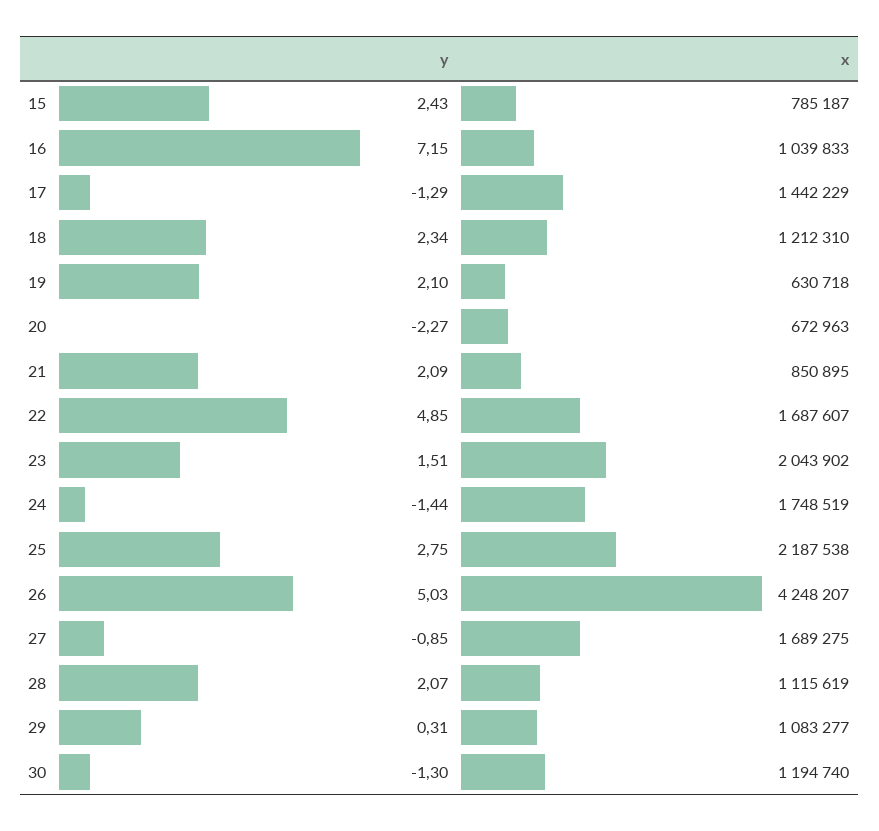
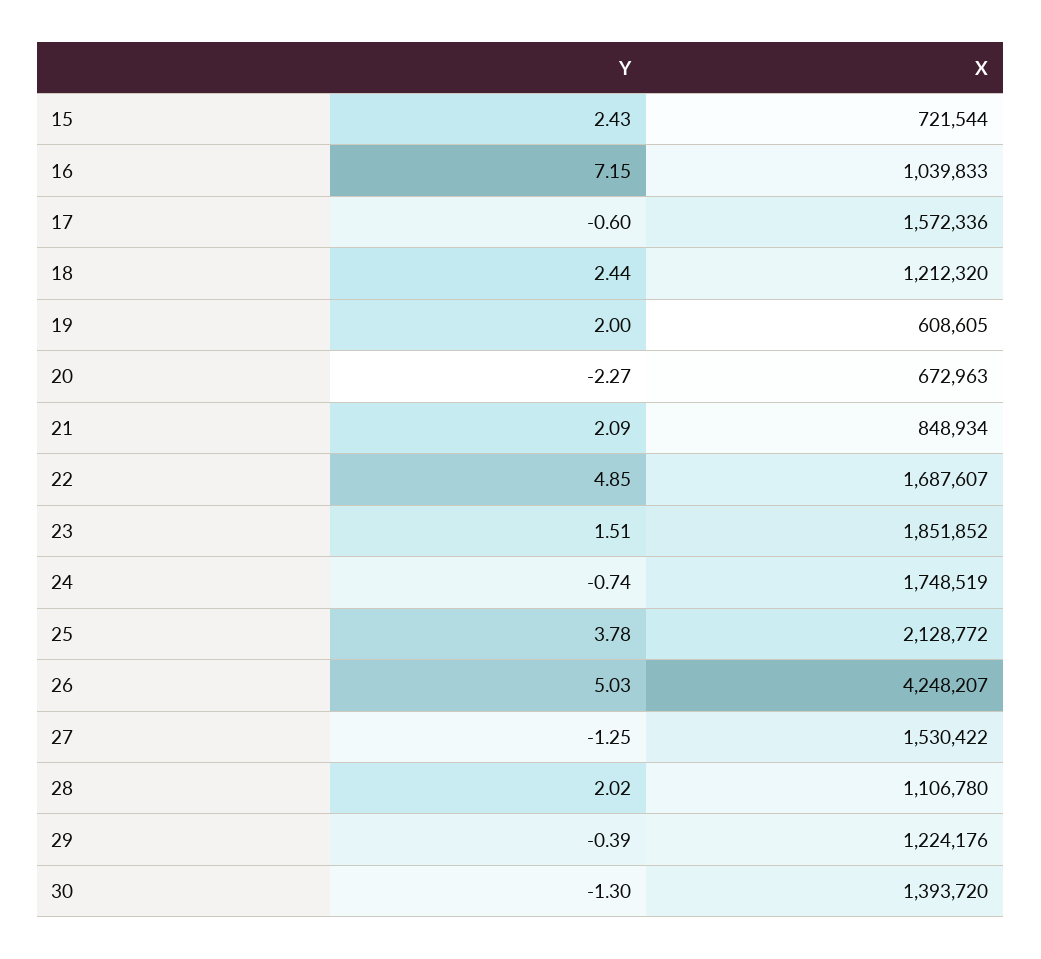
  {
    "y": {
      "15": 2.43,
      "16": 7.15,
-     "17": -1.29,
+     "17": -0.6,
-     "18": 2.34,
+     "18": 2.44,
-     "19": 2.1,
+     "19": 2,
      "20": -2.27,
      "21": 2.09,
      "22": 4.85,
      "23": 1.51,
-     "24": -1.44,
+     "24": -0.74,
-     "25": 2.75,
+     "25": 3.78,
      "26": 5.03,
-     "27": -0.85,
+     "27": -1.25,
-     "28": 2.07,
+     "28": 2.02,
-     "29": 0.31,
+     "29": -0.39,
      "30": -1.3
    },
    "x": {
-     "15": 785187,
+     "15": 721544,
      "16": 1039833,
-     "17": 1442229,
+     "17": 1572336,
-     "18": 1212310,
+     "18": 1212320,
-     "19": 630718,
+     "19": 608605,
      "20": 672963,
-     "21": 850895,
+     "21": 848934,
      "22": 1687607,
-     "23": 2043902,
+     "23": 1851852,
      "24": 1748519,
-     "25": 2187538,
+     "25": 2128772,
      "26": 4248207,
-     "27": 1689275,
+     "27": 1530422,
-     "28": 1115619,
+     "28": 1106780,
-     "29": 1083277,
+     "29": 1224176,
-     "30": 1194740
+     "30": 1393720
    }
  }

